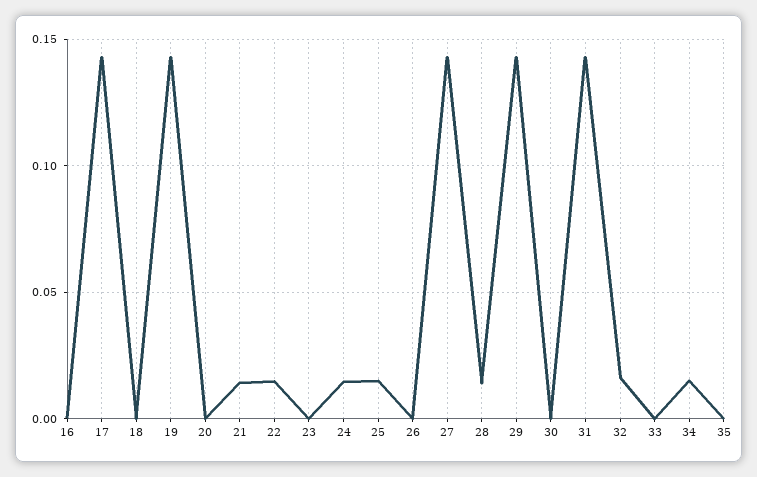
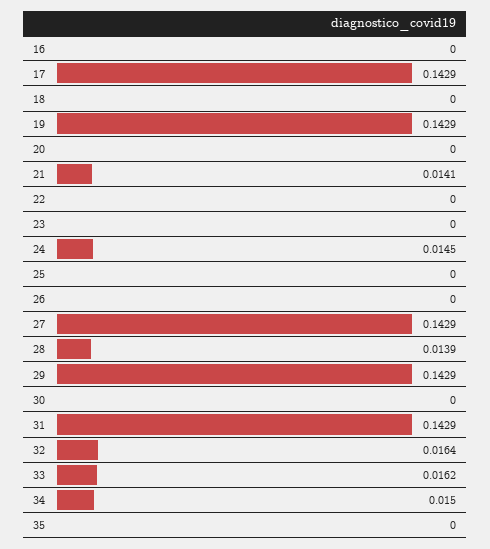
  {
    "16": 0,
    "17": 0.1429,
    "18": 0,
    "19": 0.1429,
    "20": 0,
    "21": 0.0141,
-   "22": 0.015,
+   "22": 0,
    "23": 0,
    "24": 0.0145,
-   "25": 0.015,
+   "25": 0,
    "26": 0,
    "27": 0.1429,
    "28": 0.0139,
    "29": 0.1429,
    "30": 0,
    "31": 0.1429,
    "32": 0.0164,
-   "33": 0,
+   "33": 0.0162,
    "34": 0.015,
    "35": 0
  }

